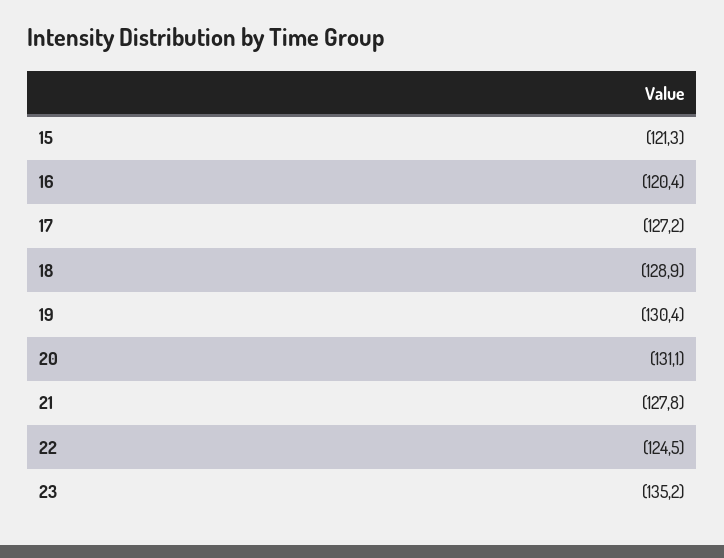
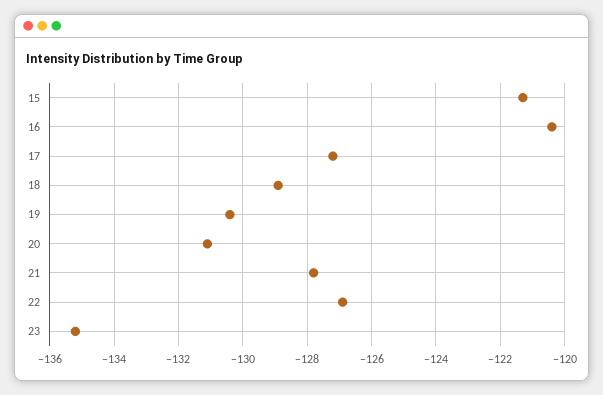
  {
    "15": -121.3,
    "16": -120.4,
    "17": -127.2,
    "18": -128.9,
    "19": -130.4,
    "20": -131.1,
    "21": -127.8,
-   "22": -124.5,
+   "22": -127,
    "23": -135.2
  }

